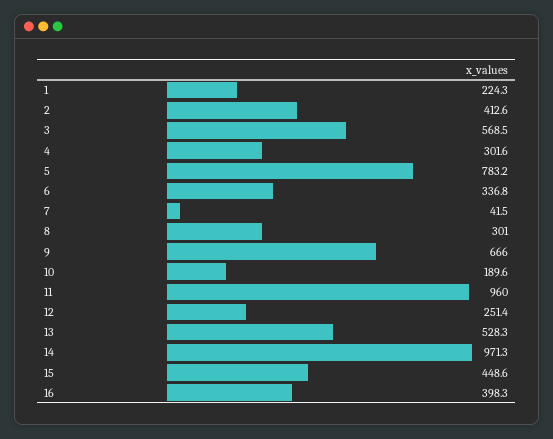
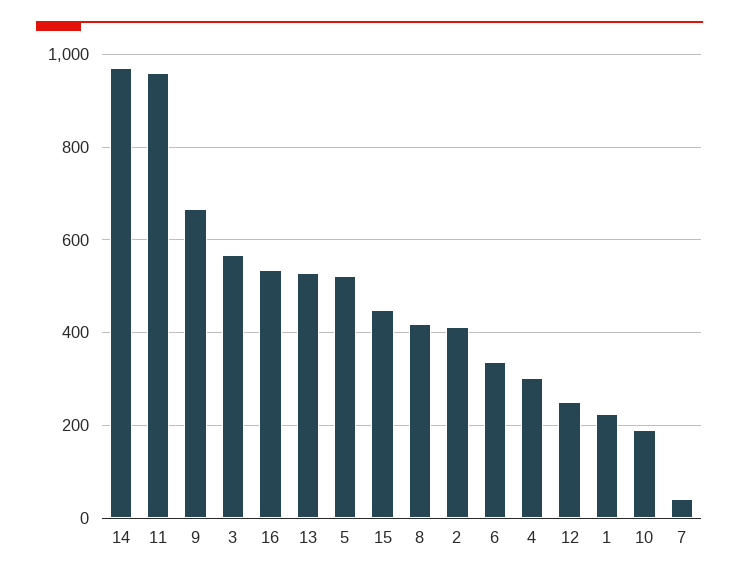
  {
    "1": 224.3,
    "2": 412.6,
    "3": 568.5,
    "4": 301.6,
-   "5": 783.2,
+   "5": 520,
    "6": 336.8,
    "7": 41.5,
-   "8": 301,
+   "8": 420,
    "9": 666,
    "10": 189.6,
    "11": 960,
    "12": 251.4,
    "13": 528.3,
    "14": 971.3,
    "15": 448.6,
-   "16": 398.3
+   "16": 540
  }

